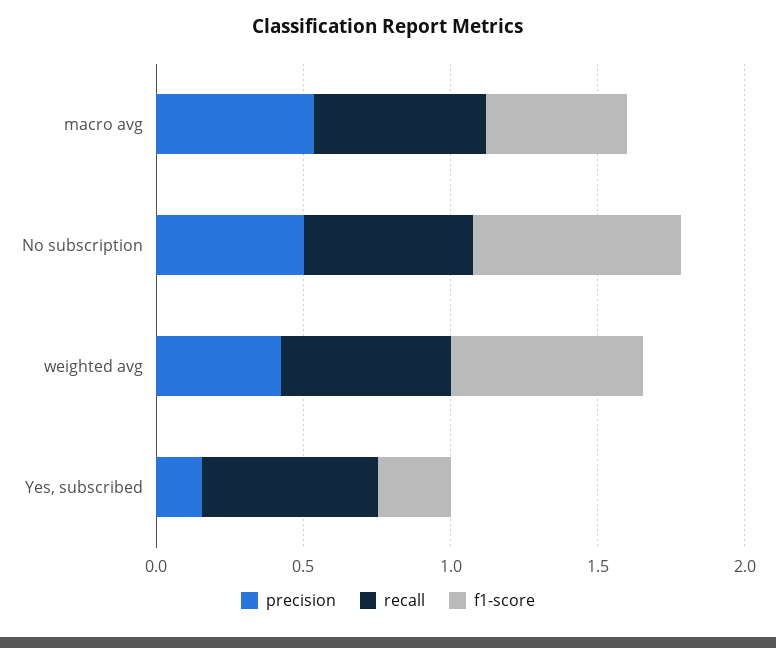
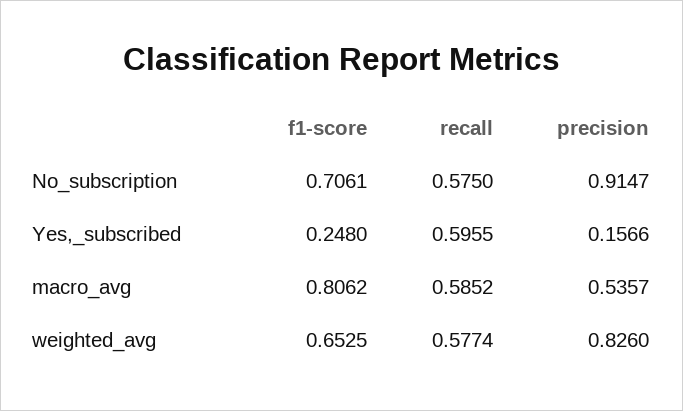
  {
    "precision": {
      "macro avg": 0.5357,
-     "No subscription": 0.5,
+     "No subscription": 0.9147,
-     "weighted avg": 0.4,
+     "weighted avg": 0.826,
      "Yes, subscribed": 0.1566
    },
    "recall": {
      "macro avg": 0.5852,
      "No subscription": 0.575,
      "weighted avg": 0.5774,
      "Yes, subscribed": 0.5955
    },
    "f1-score": {
-     "macro avg": 0.5,
+     "macro avg": 0.8062,
      "No subscription": 0.7061,
      "weighted avg": 0.6525,
      "Yes, subscribed": 0.248
    }
  }

